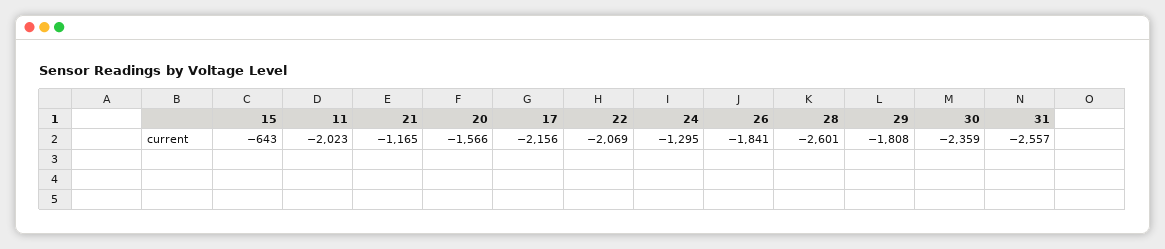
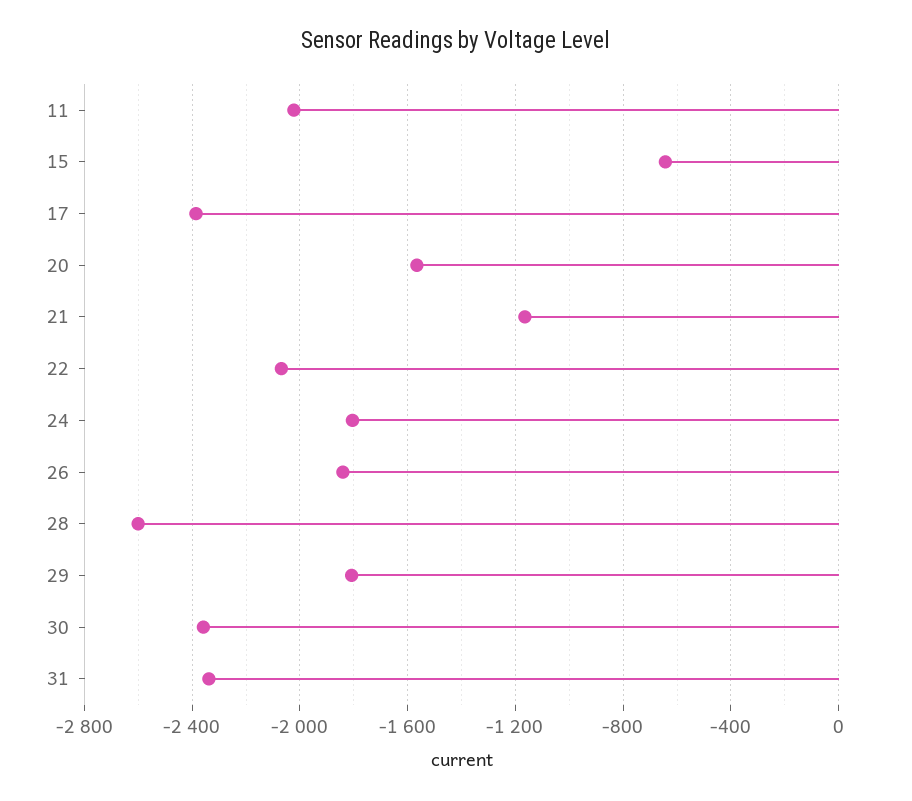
  {
    "15": -643,
    "11": -2023,
    "21": -1165,
    "20": -1566,
-   "17": -2156,
+   "17": -2400,
    "22": -2069,
-   "24": -1295,
+   "24": -1800,
    "26": -1841,
    "28": -2601,
    "29": -1808,
    "30": -2359,
-   "31": -2557
+   "31": -2350
  }

